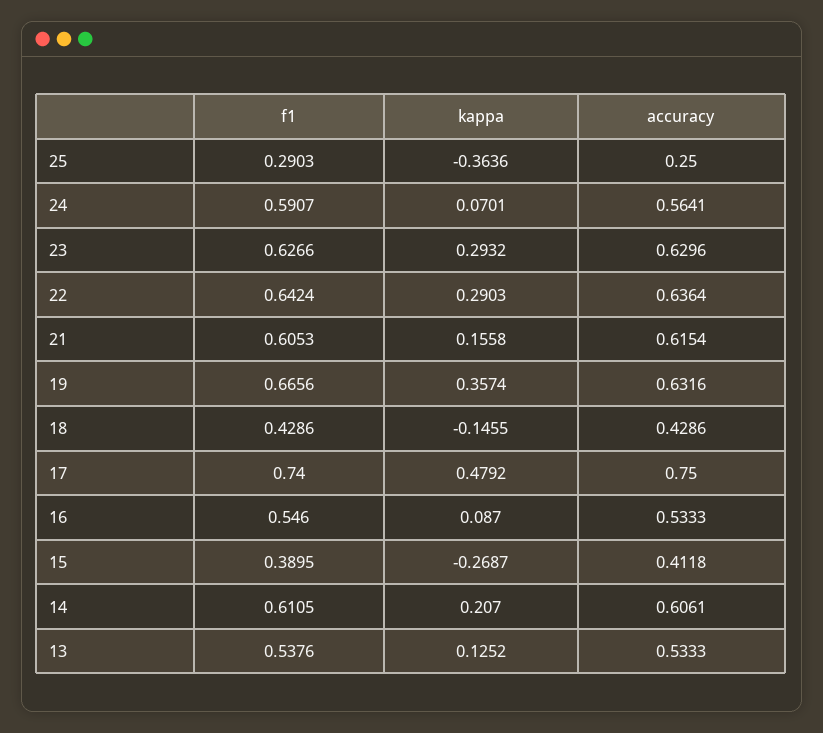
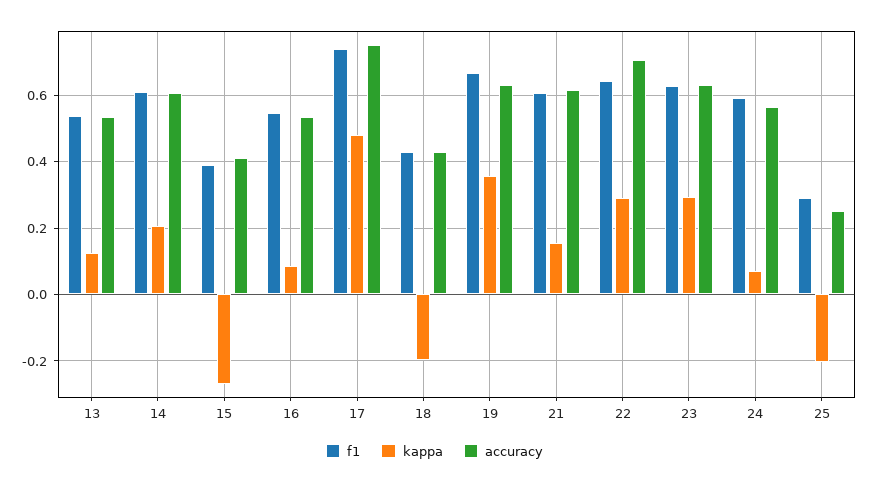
  {
    "f1": {
      "25": 0.2903,
      "24": 0.5907,
      "23": 0.6266,
      "22": 0.6424,
      "21": 0.6053,
      "19": 0.6656,
      "18": 0.4286,
      "17": 0.74,
      "16": 0.546,
      "15": 0.3895,
      "14": 0.6105,
      "13": 0.5376
    },
    "kappa": {
-     "25": -0.3636,
+     "25": -0.2,
      "24": 0.0701,
      "23": 0.2932,
      "22": 0.2903,
      "21": 0.1558,
      "19": 0.3574,
-     "18": -0.1455,
+     "18": -0.2,
      "17": 0.4792,
      "16": 0.087,
      "15": -0.2687,
      "14": 0.207,
      "13": 0.1252
    },
    "accuracy": {
      "25": 0.25,
      "24": 0.5641,
      "23": 0.6296,
-     "22": 0.6364,
+     "22": 0.7,
      "21": 0.6154,
      "19": 0.6316,
      "18": 0.4286,
      "17": 0.75,
      "16": 0.5333,
      "15": 0.4118,
      "14": 0.6061,
      "13": 0.5333
    }
  }

